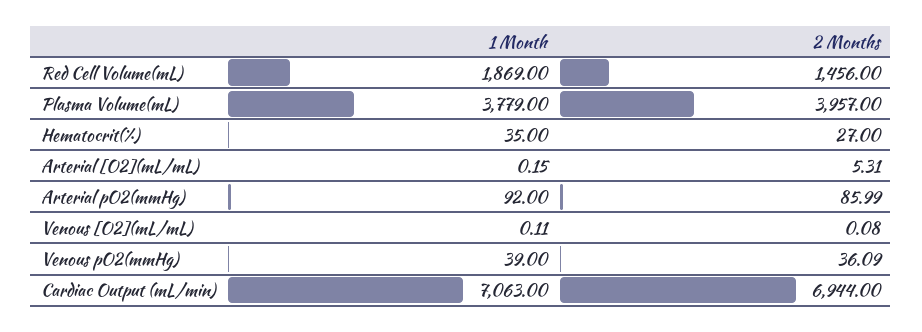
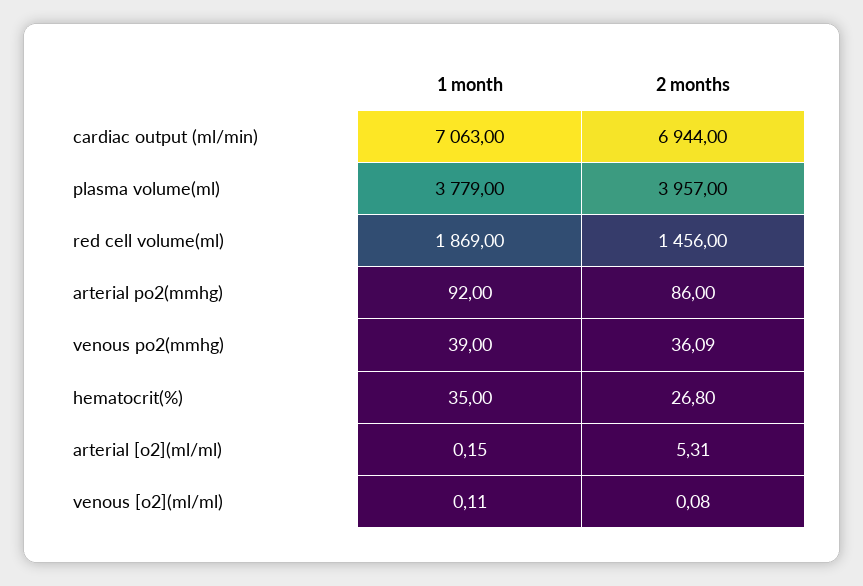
  {
    "1 Month": {
      "Red Cell Volume(mL)": 1869,
      "Plasma Volume(mL)": 3779,
      "Hematocrit(%)": 35,
      "Arterial [O2](mL/mL)": 0.15,
      "Arterial pO2(mmHg)": 92,
      "Venous [O2](mL/mL)": 0.11,
      "Venous pO2(mmHg)": 39,
      "Cardiac Output (mL/min)": 7063
    },
    "2 Months": {
      "Red Cell Volume(mL)": 1456,
      "Plasma Volume(mL)": 3957,
-     "Hematocrit(%)": 27,
+     "Hematocrit(%)": 26.8,
      "Arterial [O2](mL/mL)": 5.31,
-     "Arterial pO2(mmHg)": 85.99,
+     "Arterial pO2(mmHg)": 86,
      "Venous [O2](mL/mL)": 0.08,
      "Venous pO2(mmHg)": 36.09,
      "Cardiac Output (mL/min)": 6944
    }
  }

